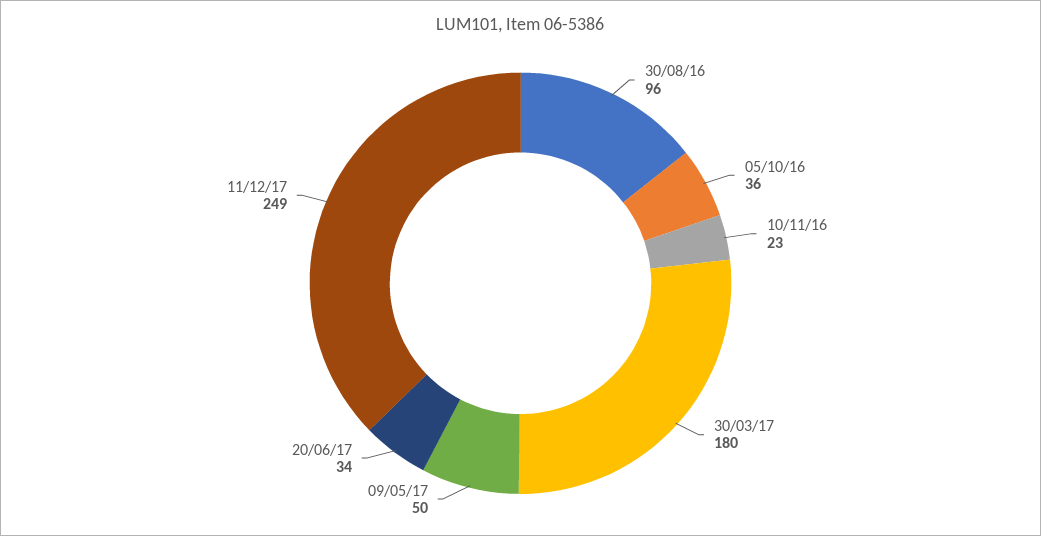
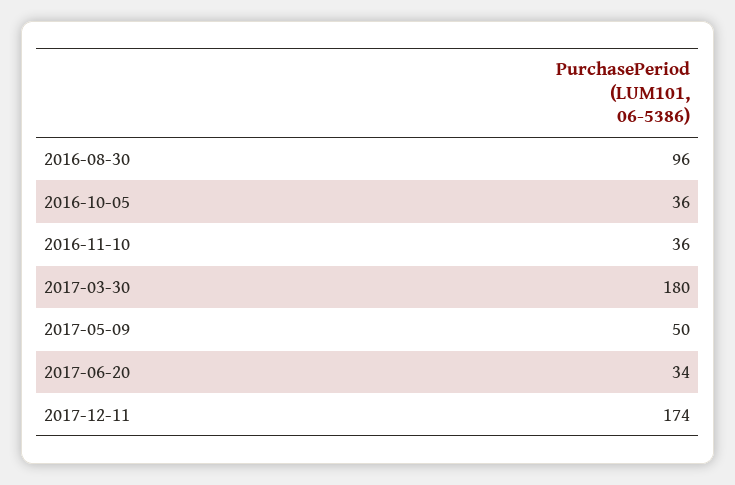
  {
    "30/08/16": 96,
    "05/10/16": 36,
-   "10/11/16": 23,
+   "10/11/16": 36,
    "30/03/17": 180,
    "09/05/17": 50,
    "20/06/17": 34,
-   "11/12/17": 249
+   "11/12/17": 174
  }

